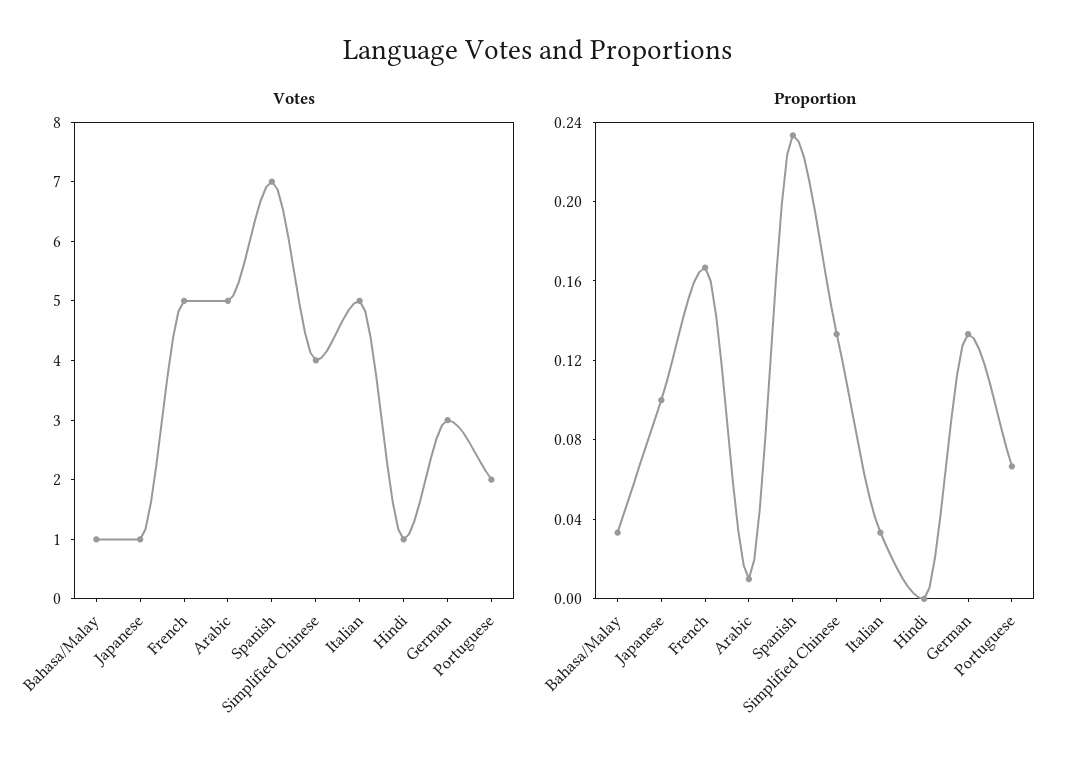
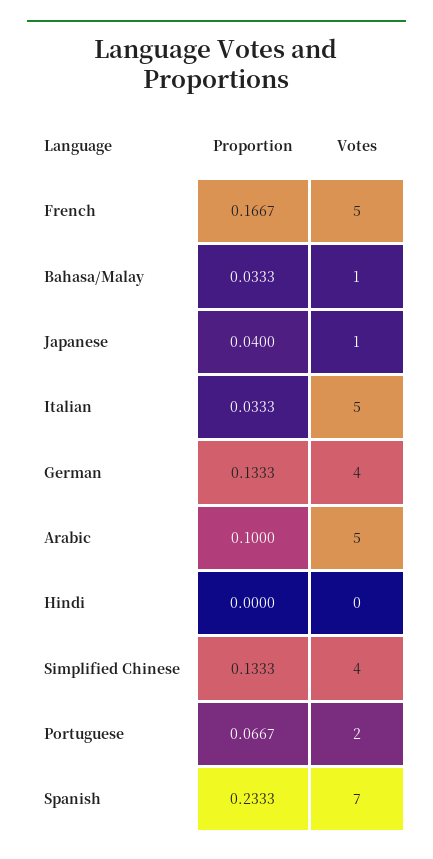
  {
    "Votes": {
      "Bahasa/Malay": 1,
      "Japanese": 1,
      "French": 5,
      "Arabic": 5,
      "Spanish": 7,
      "Simplified Chinese": 4,
      "Italian": 5,
-     "Hindi": 1,
+     "Hindi": 0,
-     "German": 3,
+     "German": 4,
      "Portuguese": 2
    },
    "Proportion": {
      "Bahasa/Malay": 0.0333,
-     "Japanese": 0.1,
+     "Japanese": 0.04,
      "French": 0.1667,
-     "Arabic": 0.01,
+     "Arabic": 0.1,
      "Spanish": 0.2333,
      "Simplified Chinese": 0.1333,
      "Italian": 0.0333,
      "Hindi": 0,
      "German": 0.1333,
      "Portuguese": 0.0667
    }
  }

